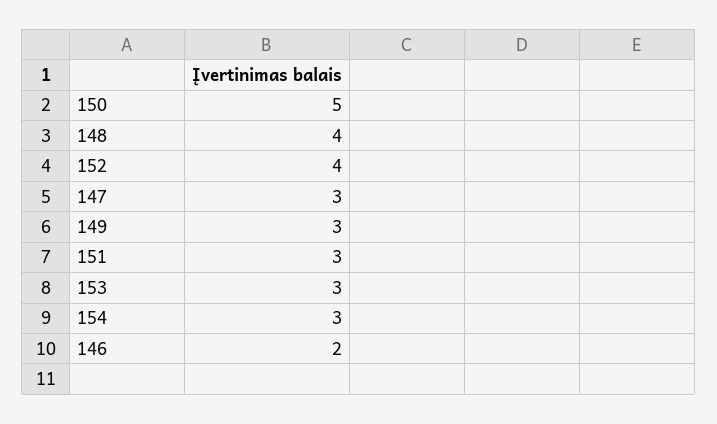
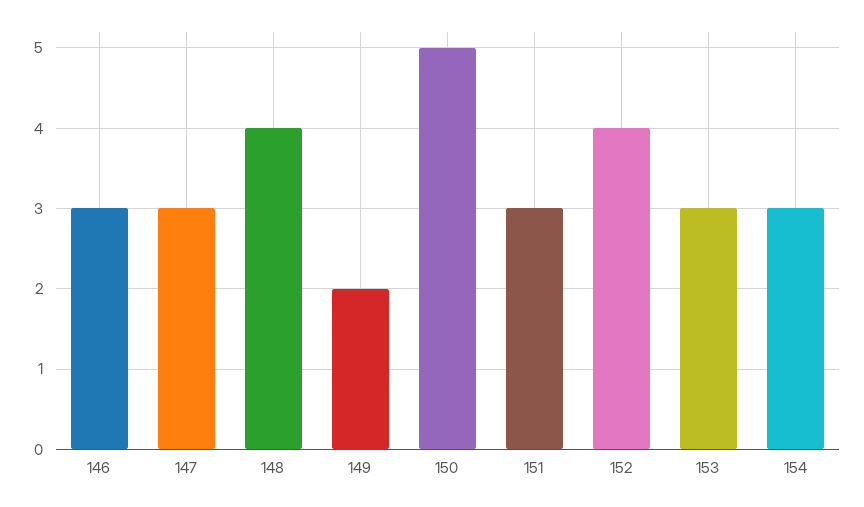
  {
    "150": 5,
    "148": 4,
    "152": 4,
    "147": 3,
-   "149": 3,
+   "149": 2,
    "151": 3,
    "153": 3,
    "154": 3,
-   "146": 2
+   "146": 3
  }

